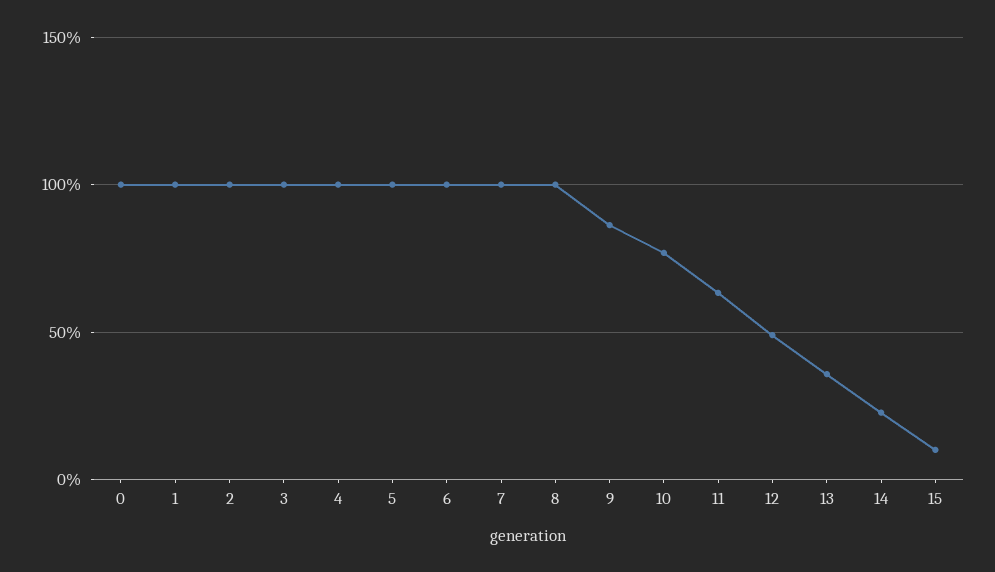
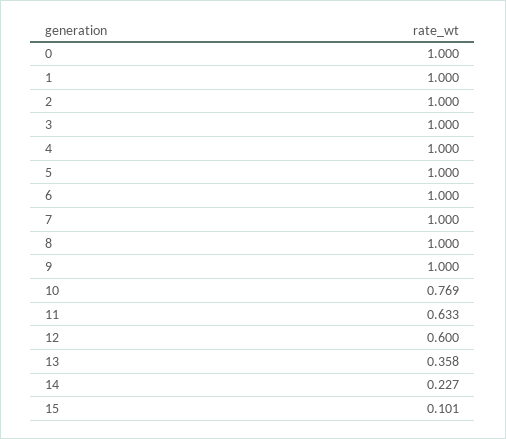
  {
    "0": 1,
    "1": 1,
    "2": 1,
    "3": 1,
    "4": 1,
    "5": 1,
    "6": 1,
    "7": 1,
    "8": 1,
-   "9": 0.85,
+   "9": 1,
    "10": 0.769,
    "11": 0.633,
-   "12": 0.5,
+   "12": 0.6,
    "13": 0.358,
    "14": 0.227,
    "15": 0.101
  }

